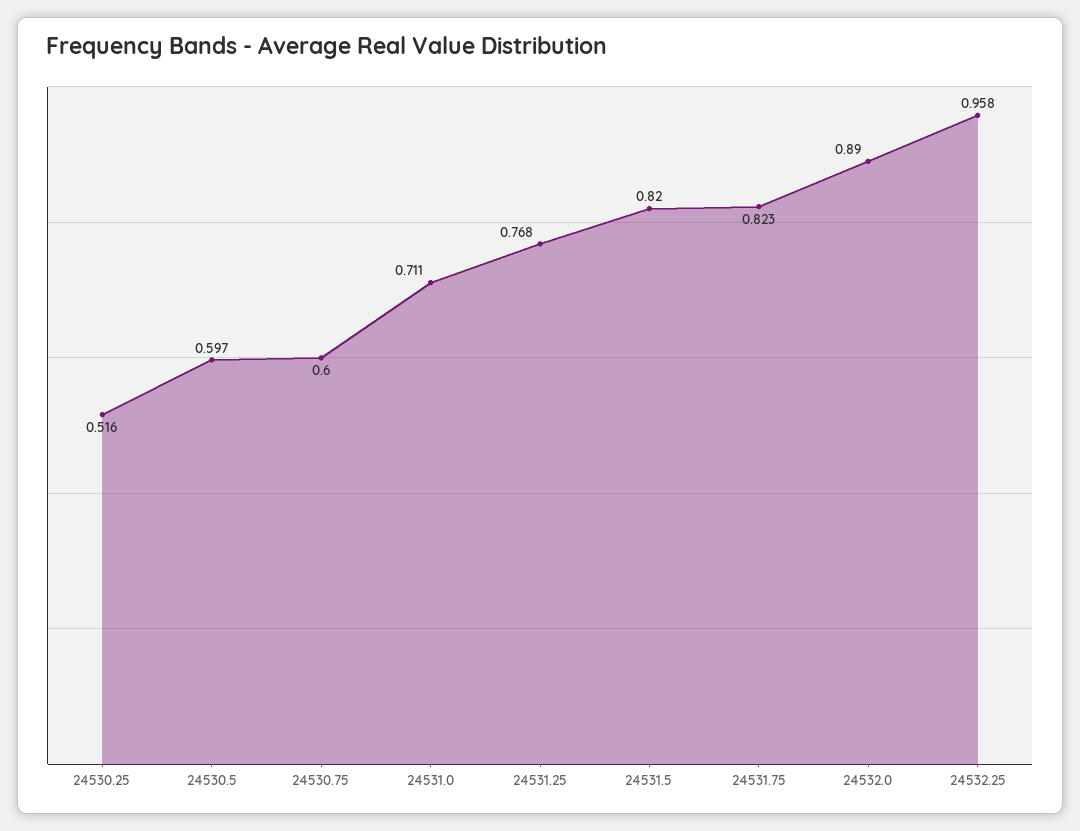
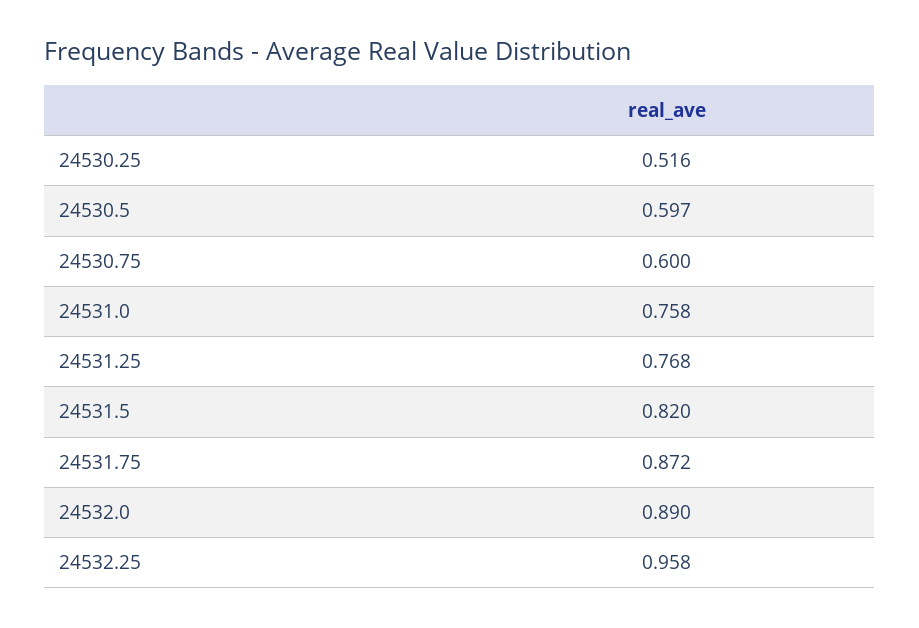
  {
    "24530.25": 0.516,
    "24530.5": 0.597,
    "24530.75": 0.6,
-   "24531.0": 0.711,
+   "24531.0": 0.758,
    "24531.25": 0.768,
    "24531.5": 0.82,
-   "24531.75": 0.823,
+   "24531.75": 0.872,
    "24532.0": 0.89,
    "24532.25": 0.958
  }

